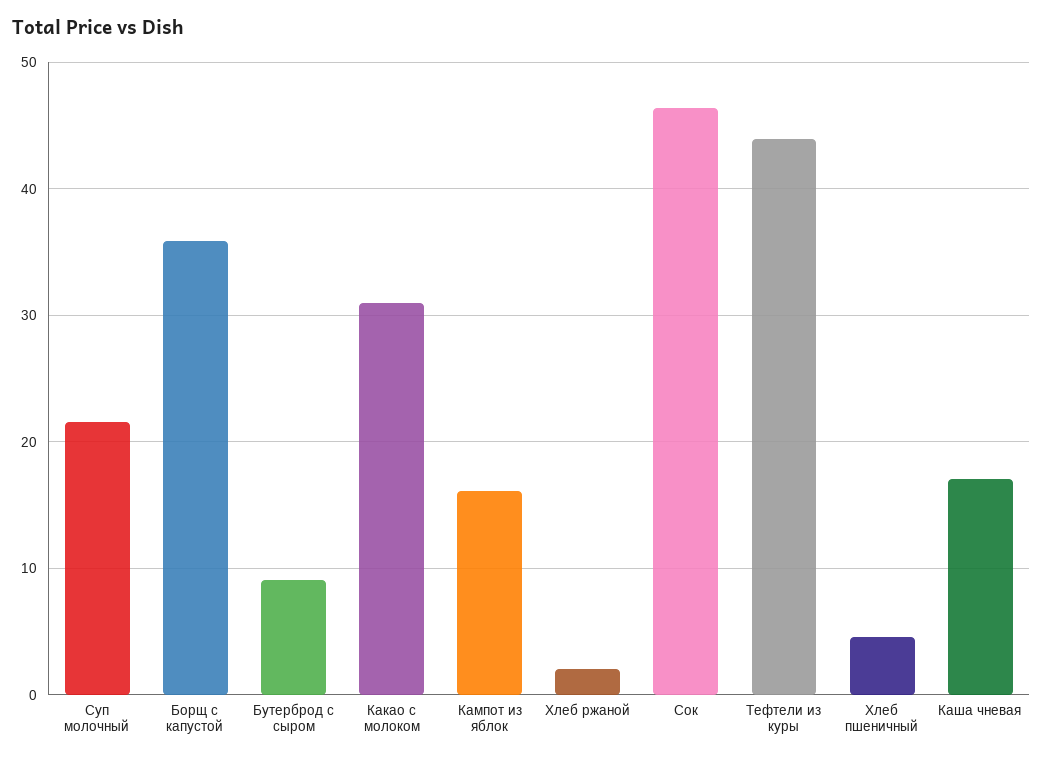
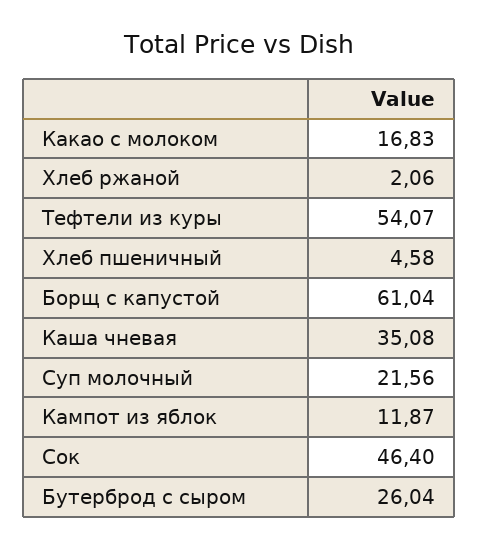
  {
    "Суп молочный": 21.56,
-   "Борщ с капустой": 36,
+   "Борщ с капустой": 61.04,
-   "Бутерброд с сыром": 9,
+   "Бутерброд с сыром": 26.04,
-   "Какао с молоком": 31,
+   "Какао с молоком": 16.83,
-   "Кампот из яблок": 16,
+   "Кампот из яблок": 11.87,
    "Хлеб ржаной": 2.06,
    "Сок": 46.4,
-   "Тефтели из куры": 44,
+   "Тефтели из куры": 54.07,
    "Хлеб пшеничный": 4.58,
-   "Каша чневая": 17
+   "Каша чневая": 35.08
  }

